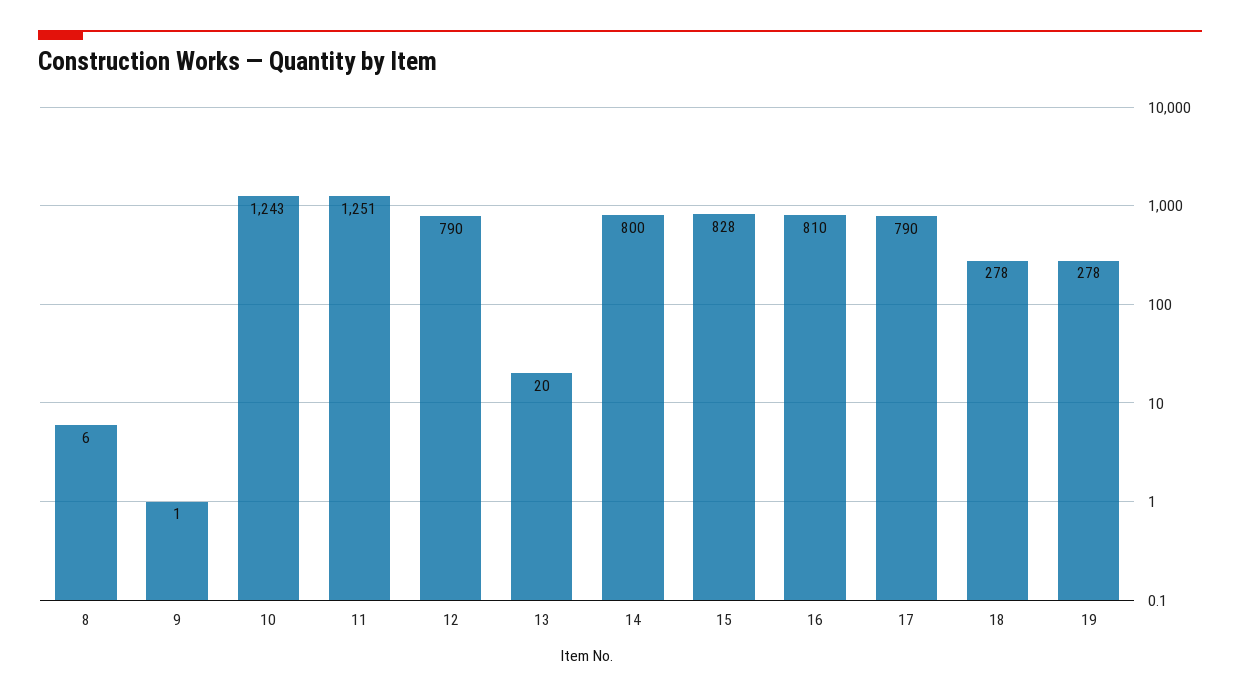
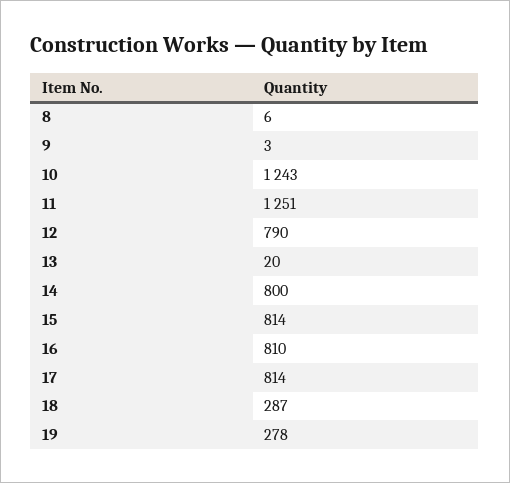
  {
    "8": 6,
-   "9": 1,
+   "9": 3,
    "10": 1243,
    "11": 1251,
    "12": 790,
    "13": 20,
    "14": 800,
-   "15": 828,
+   "15": 814,
    "16": 810,
-   "17": 790,
+   "17": 814,
-   "18": 278,
+   "18": 287,
    "19": 278
  }

